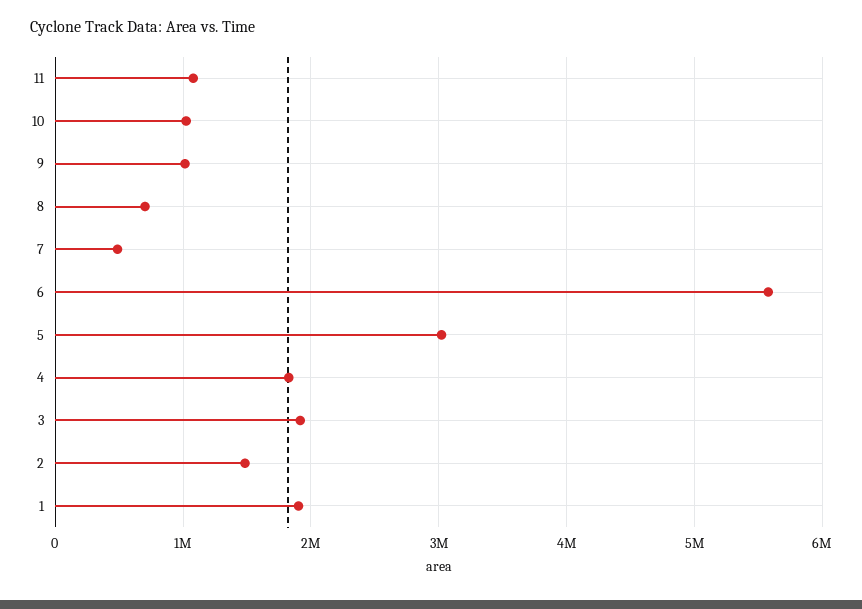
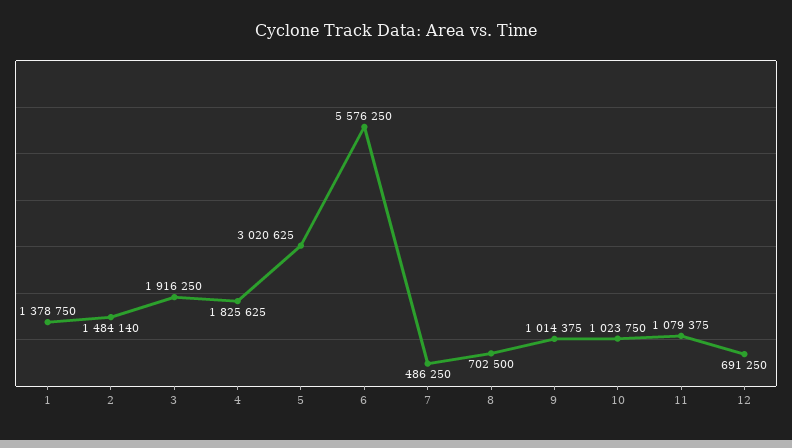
  {
    "11": 1079375,
    "10": 1023750,
    "9": 1014375,
    "8": 702500,
    "7": 486250,
    "6": 5576250,
    "5": 3020625,
    "4": 1825625,
    "3": 1916250,
    "2": 1484140,
-   "1": 1900000
+   "1": 1378750,
+   "12": 691250
  }

